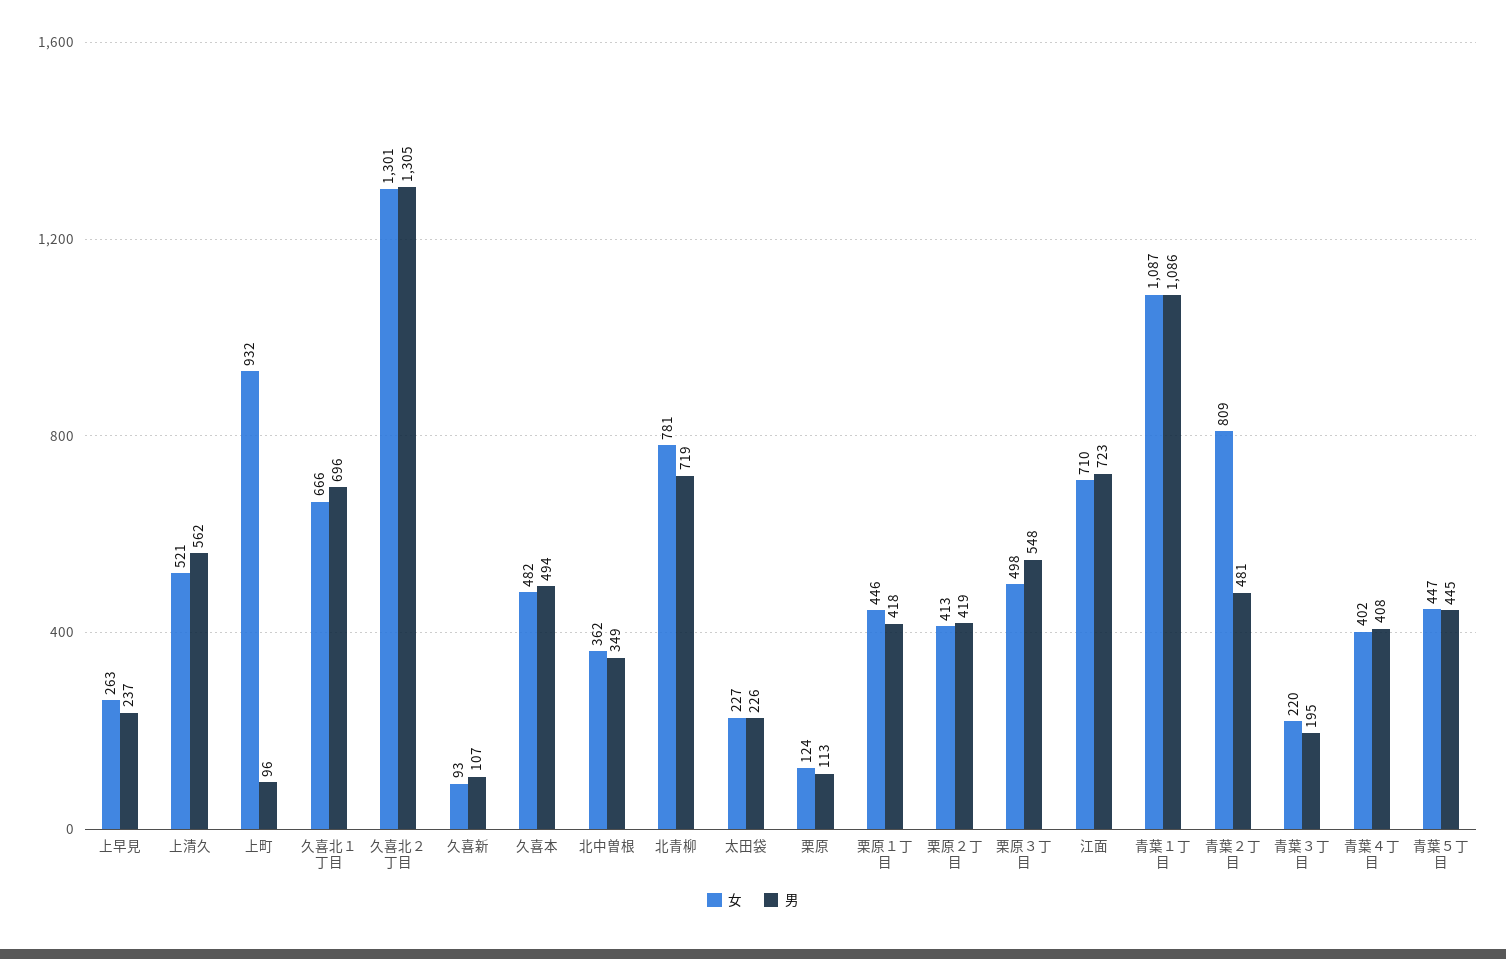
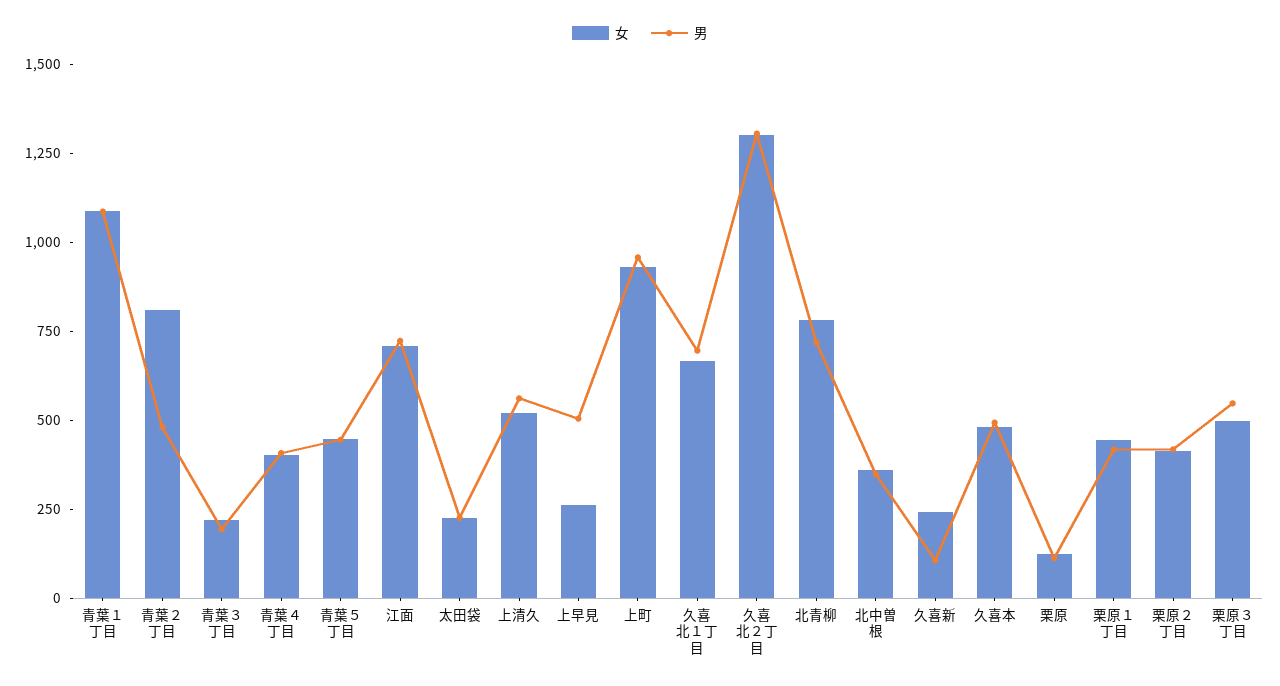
  {
    "女": {
      "上早見": 263,
      "上清久": 521,
      "上町": 932,
      "久喜北１丁目": 666,
      "久喜北２丁目": 1301,
-     "久喜新": 93,
+     "久喜新": 250,
      "久喜本": 482,
      "北中曽根": 362,
      "北青柳": 781,
      "太田袋": 227,
      "栗原": 124,
      "栗原１丁目": 446,
      "栗原２丁目": 413,
      "栗原３丁目": 498,
      "江面": 710,
      "青葉１丁目": 1087,
      "青葉２丁目": 809,
      "青葉３丁目": 220,
      "青葉４丁目": 402,
      "青葉５丁目": 447
    },
    "男": {
-     "上早見": 237,
+     "上早見": 500,
      "上清久": 562,
-     "上町": 96,
+     "上町": 950,
      "久喜北１丁目": 696,
      "久喜北２丁目": 1305,
      "久喜新": 107,
      "久喜本": 494,
      "北中曽根": 349,
      "北青柳": 719,
      "太田袋": 226,
      "栗原": 113,
      "栗原１丁目": 418,
      "栗原２丁目": 419,
      "栗原３丁目": 548,
      "江面": 723,
      "青葉１丁目": 1086,
      "青葉２丁目": 481,
      "青葉３丁目": 195,
      "青葉４丁目": 408,
      "青葉５丁目": 445
    }
  }

